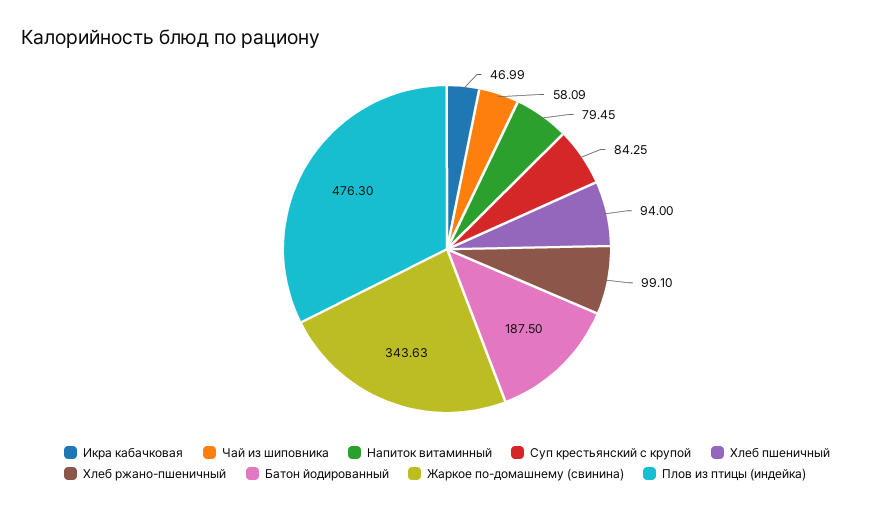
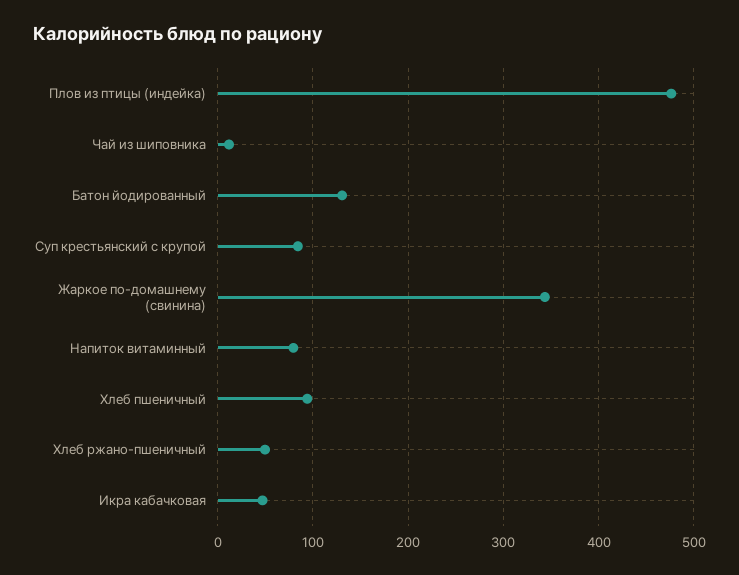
  {
    "Икра кабачковая": 46.99,
-   "Чай из шиповника": 58.09,
+   "Чай из шиповника": 10,
    "Напиток витаминный": 79.45,
    "Суп крестьянский с крупой": 84.25,
    "Хлеб пшеничный": 94,
-   "Хлеб ржано-пшеничный": 99.1,
+   "Хлеб ржано-пшеничный": 50,
-   "Батон йодированный": 187.5,
+   "Батон йодированный": 130,
    "Жаркое по-домашнему (свинина)": 343.63,
    "Плов из птицы (индейка)": 476.3
  }

